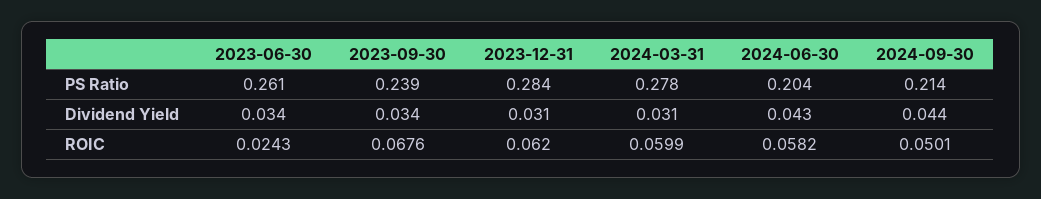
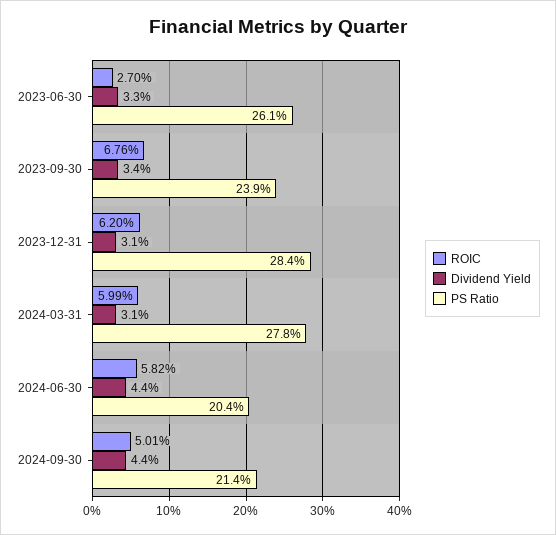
  {
    "PS Ratio": {
      "2023-06-30": 0.261,
      "2023-09-30": 0.239,
      "2023-12-31": 0.284,
      "2024-03-31": 0.278,
      "2024-06-30": 0.204,
      "2024-09-30": 0.214
    },
    "Dividend Yield": {
-     "2023-06-30": 0.034,
+     "2023-06-30": 0.033,
      "2023-09-30": 0.034,
      "2023-12-31": 0.031,
      "2024-03-31": 0.031,
-     "2024-06-30": 0.043,
+     "2024-06-30": 0.044,
      "2024-09-30": 0.044
    },
    "ROIC": {
-     "2023-06-30": 0.0243,
+     "2023-06-30": 0.027,
      "2023-09-30": 0.0676,
      "2023-12-31": 0.062,
      "2024-03-31": 0.0599,
      "2024-06-30": 0.0582,
      "2024-09-30": 0.0501
    }
  }

